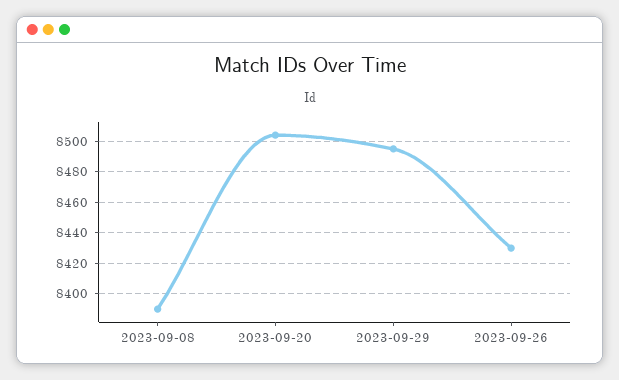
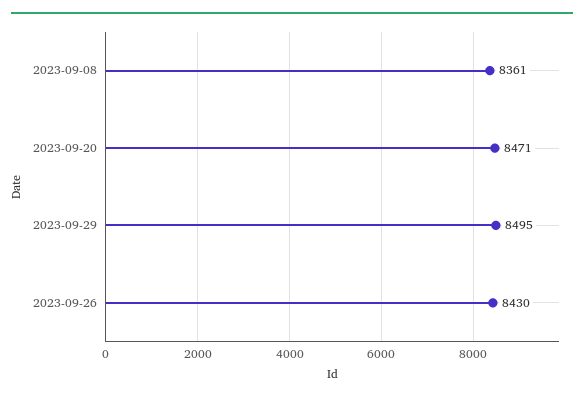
  {
-   "2023-09-08": 8390,
+   "2023-09-08": 8361,
-   "2023-09-20": 8505,
+   "2023-09-20": 8471,
    "2023-09-29": 8495,
    "2023-09-26": 8430
  }

